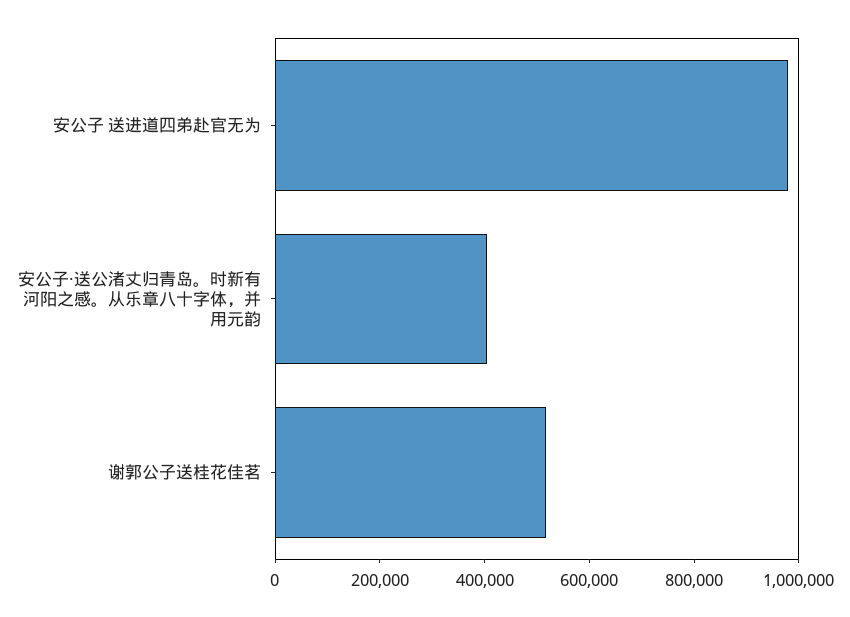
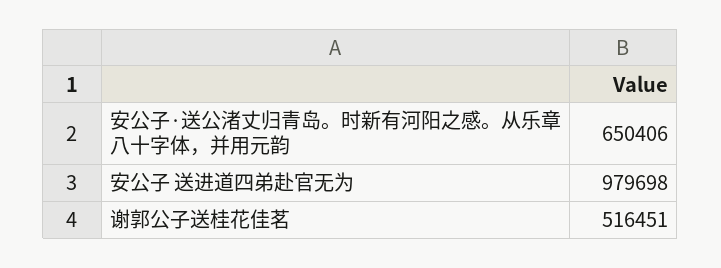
  {
    "安公子 送进道四弟赴官无为": 979698,
-   "安公子·送公渚丈归青岛。时新有河阳之感。从乐章八十字体，并用元韵": 400000,
+   "安公子·送公渚丈归青岛。时新有河阳之感。从乐章八十字体，并用元韵": 650406,
    "谢郭公子送桂花佳茗": 516451
  }

